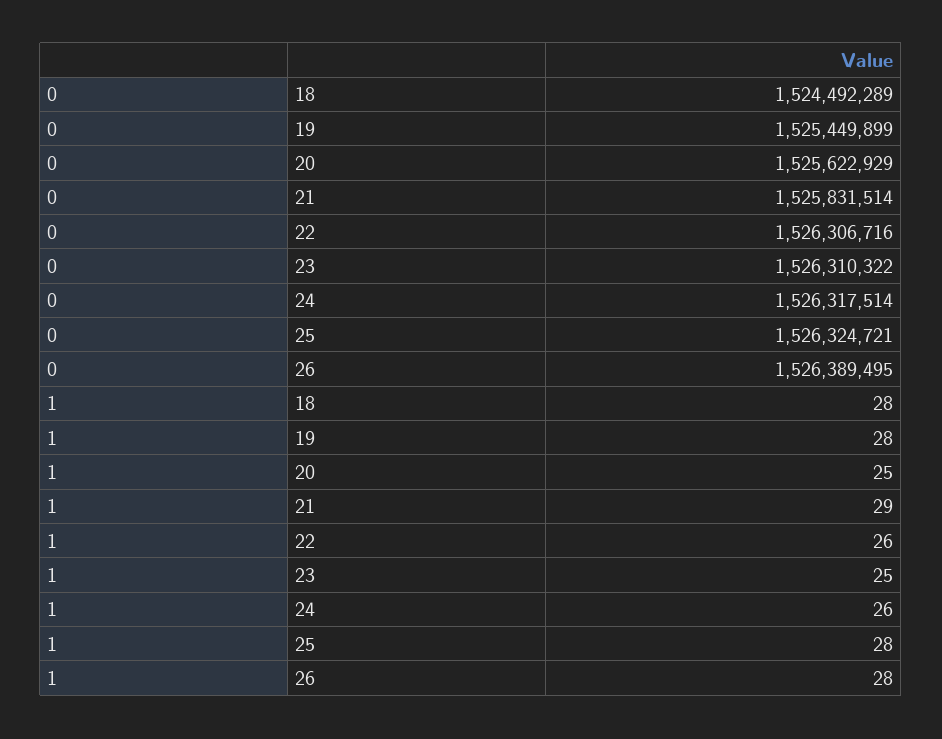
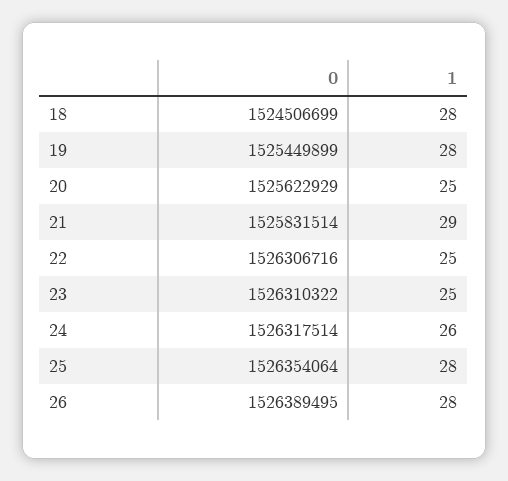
  {
    "0": {
-     "18": 1524492289,
+     "18": 1524506699,
      "19": 1525449899,
      "20": 1525622929,
      "21": 1525831514,
      "22": 1526306716,
      "23": 1526310322,
      "24": 1526317514,
-     "25": 1526324721,
+     "25": 1526354064,
      "26": 1526389495
    },
    "1": {
      "18": 28,
      "19": 28,
      "20": 25,
      "21": 29,
-     "22": 26,
+     "22": 25,
      "23": 25,
      "24": 26,
      "25": 28,
      "26": 28
    }
  }

